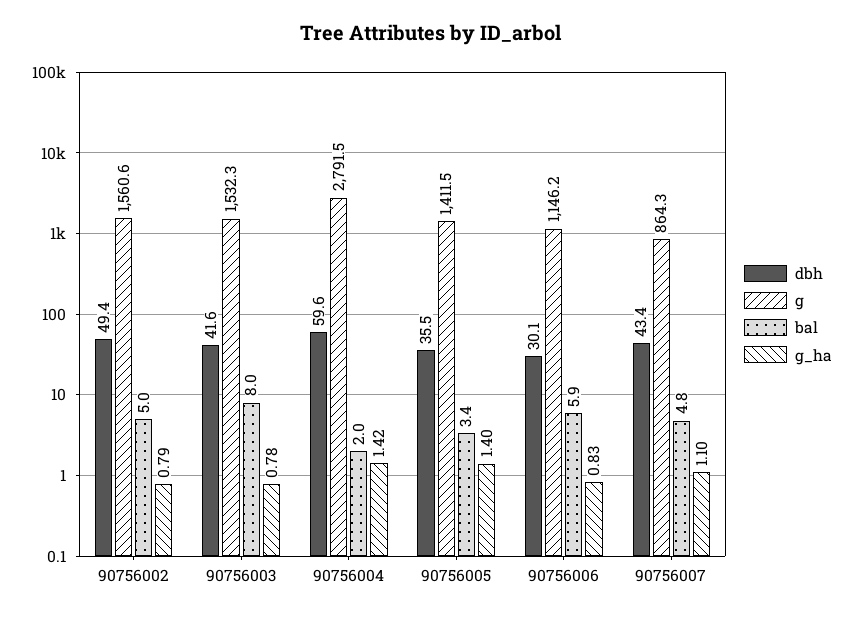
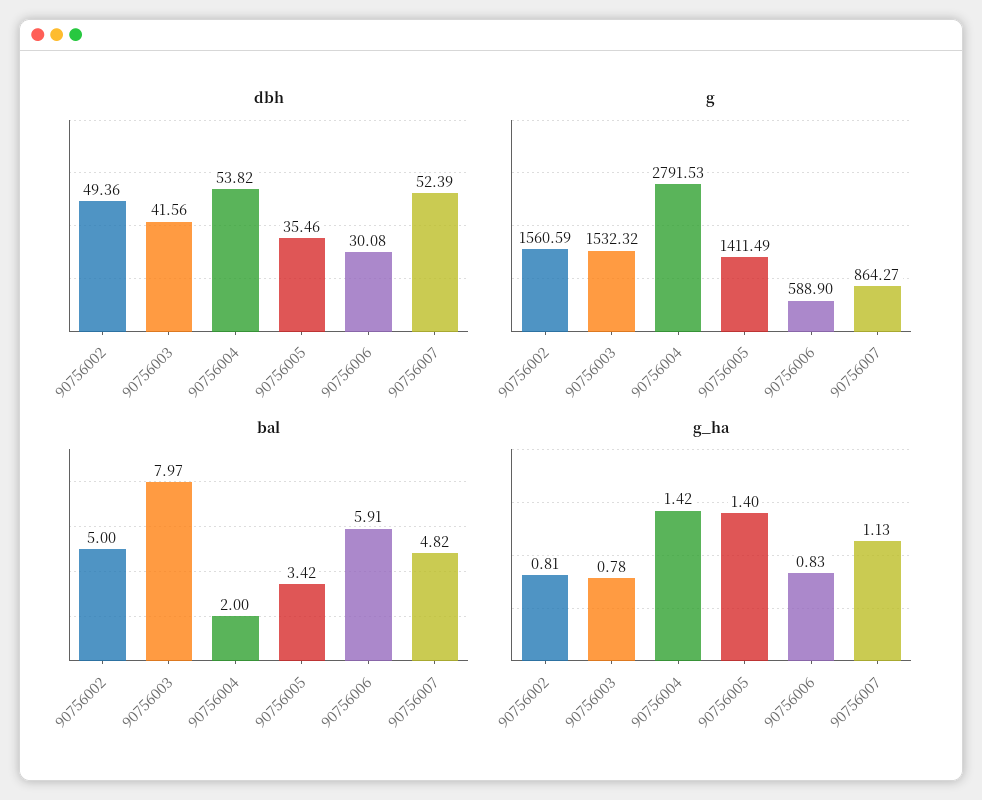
  {
    "dbh": {
      "90756002": 49.36,
      "90756003": 41.56,
-     "90756004": 59.6,
+     "90756004": 53.82,
      "90756005": 35.46,
      "90756006": 30.08,
-     "90756007": 43.4
+     "90756007": 52.39
    },
    "g": {
      "90756002": 1560.59,
      "90756003": 1532.32,
      "90756004": 2791.53,
      "90756005": 1411.49,
-     "90756006": 1146.2,
+     "90756006": 588.9,
      "90756007": 864.27
    },
    "bal": {
      "90756002": 5,
      "90756003": 7.97,
      "90756004": 2,
      "90756005": 3.42,
      "90756006": 5.91,
      "90756007": 4.82
    },
    "g_ha": {
-     "90756002": 0.79,
+     "90756002": 0.81,
      "90756003": 0.78,
      "90756004": 1.42,
      "90756005": 1.4,
      "90756006": 0.83,
-     "90756007": 1.1
+     "90756007": 1.13
    }
  }

